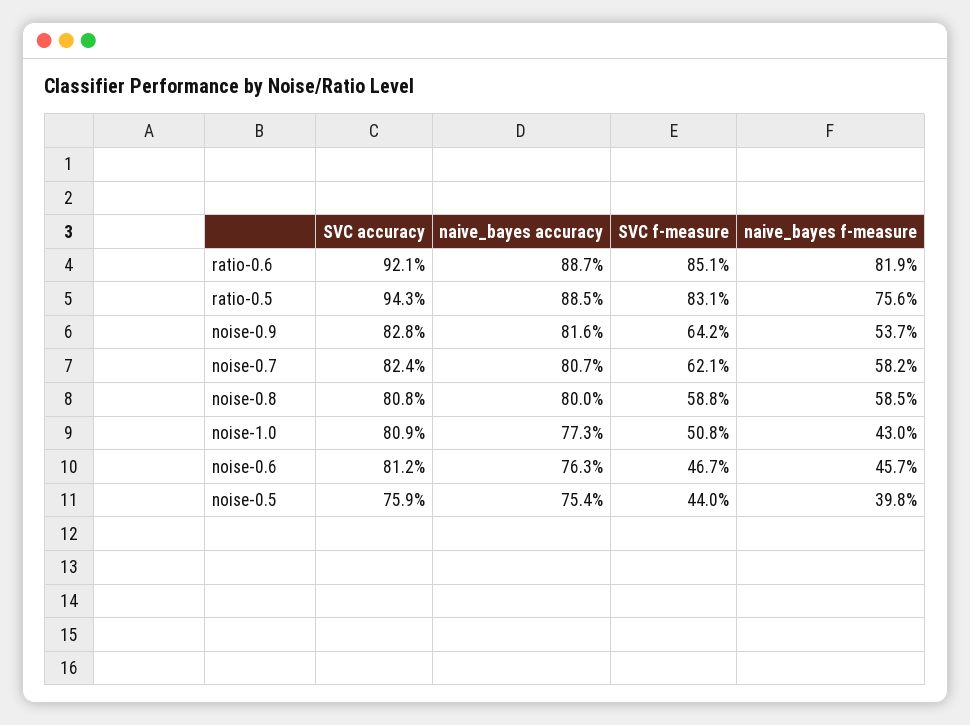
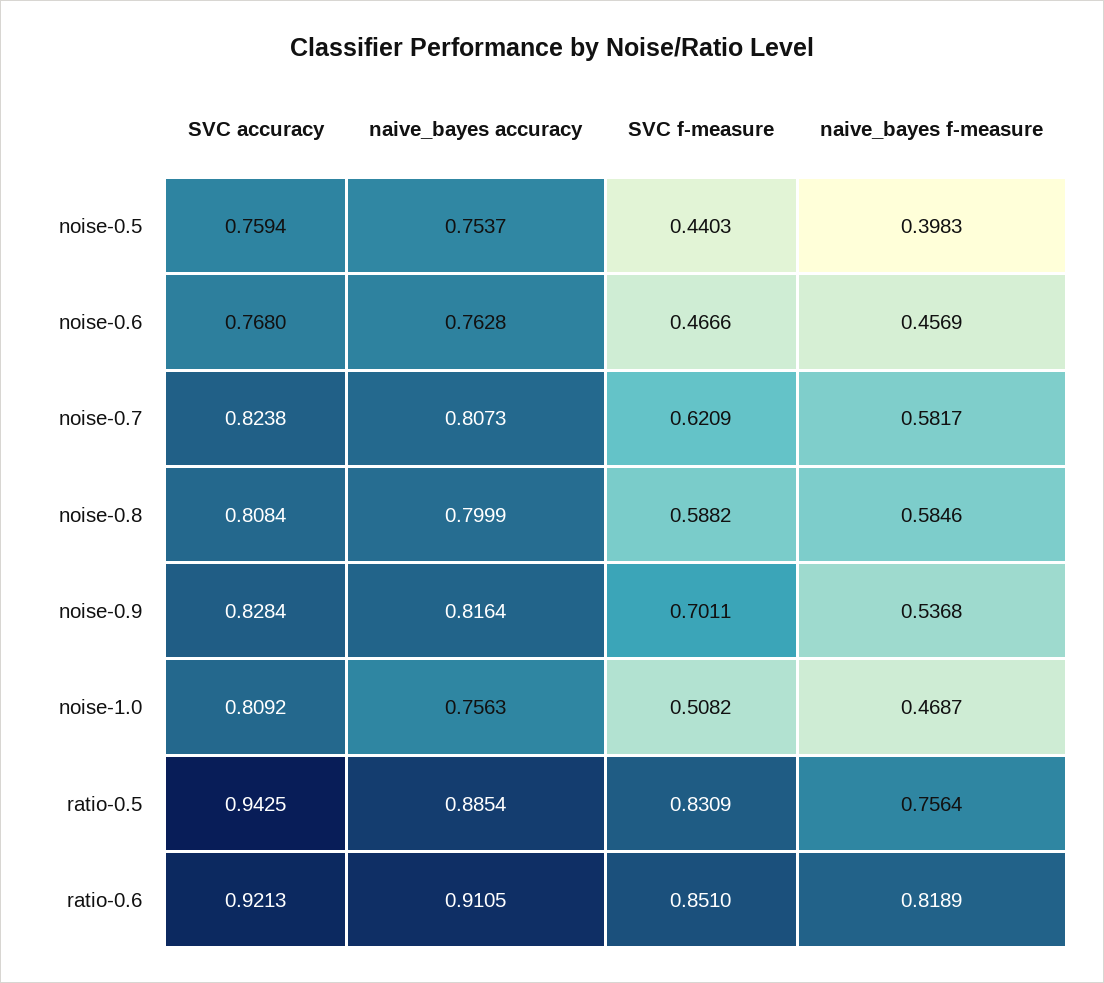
  {
    "SVC accuracy": {
      "ratio-0.6": 0.9213,
      "ratio-0.5": 0.9425,
      "noise-0.9": 0.8284,
      "noise-0.7": 0.8238,
      "noise-0.8": 0.8084,
      "noise-1.0": 0.8092,
-     "noise-0.6": 0.812,
+     "noise-0.6": 0.768,
      "noise-0.5": 0.7594
    },
    "naive_bayes accuracy": {
-     "ratio-0.6": 0.887,
+     "ratio-0.6": 0.9105,
      "ratio-0.5": 0.8854,
      "noise-0.9": 0.8164,
      "noise-0.7": 0.8073,
      "noise-0.8": 0.7999,
-     "noise-1.0": 0.773,
+     "noise-1.0": 0.7563,
      "noise-0.6": 0.7628,
      "noise-0.5": 0.7537
    },
    "SVC f-measure": {
      "ratio-0.6": 0.851,
      "ratio-0.5": 0.8309,
-     "noise-0.9": 0.642,
+     "noise-0.9": 0.7011,
      "noise-0.7": 0.6209,
      "noise-0.8": 0.5882,
      "noise-1.0": 0.5082,
      "noise-0.6": 0.4666,
      "noise-0.5": 0.4403
    },
    "naive_bayes f-measure": {
      "ratio-0.6": 0.8189,
      "ratio-0.5": 0.7564,
      "noise-0.9": 0.5368,
      "noise-0.7": 0.5817,
      "noise-0.8": 0.5846,
-     "noise-1.0": 0.43,
+     "noise-1.0": 0.4687,
      "noise-0.6": 0.4569,
      "noise-0.5": 0.3983
    }
  }

